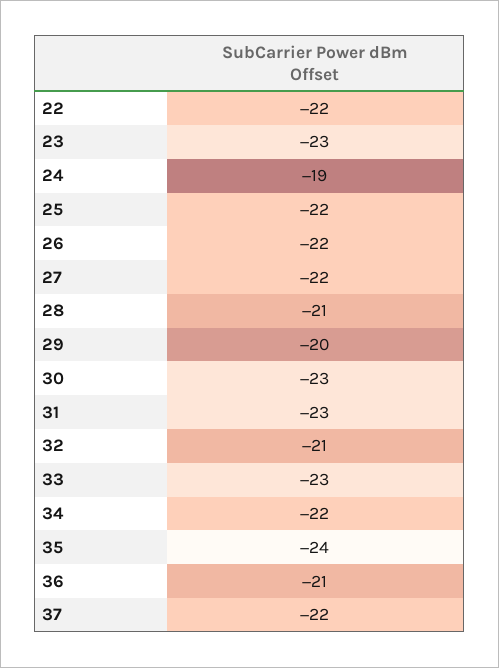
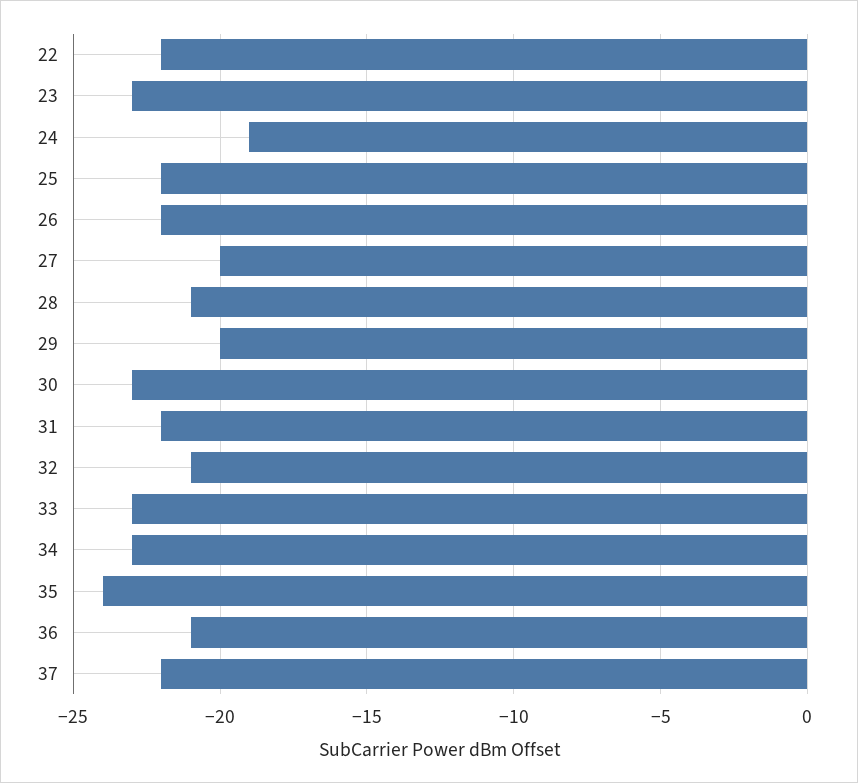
  {
    "22": -22,
    "23": -23,
    "24": -19,
    "25": -22,
    "26": -22,
-   "27": -22,
+   "27": -20,
    "28": -21,
    "29": -20,
    "30": -23,
-   "31": -23,
+   "31": -22,
    "32": -21,
    "33": -23,
-   "34": -22,
+   "34": -23,
    "35": -24,
    "36": -21,
    "37": -22
  }

